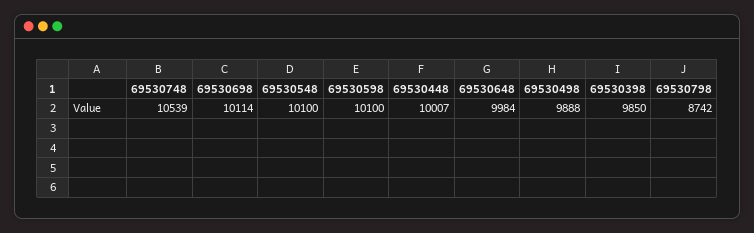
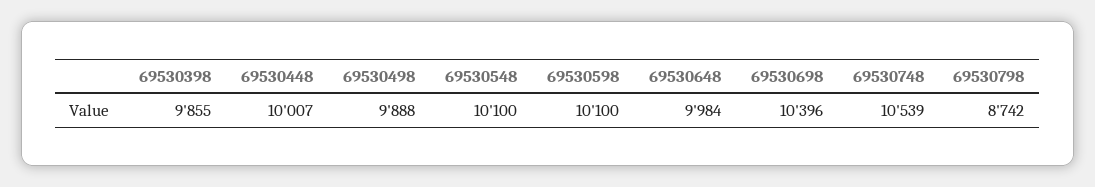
  {
    "69530748": 10539,
-   "69530698": 10114,
+   "69530698": 10396,
    "69530548": 10100,
    "69530598": 10100,
    "69530448": 10007,
    "69530648": 9984,
    "69530498": 9888,
-   "69530398": 9850,
+   "69530398": 9855,
    "69530798": 8742
  }

